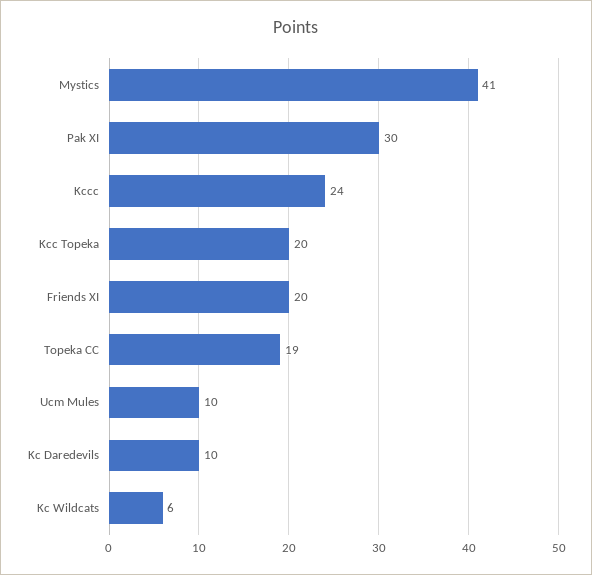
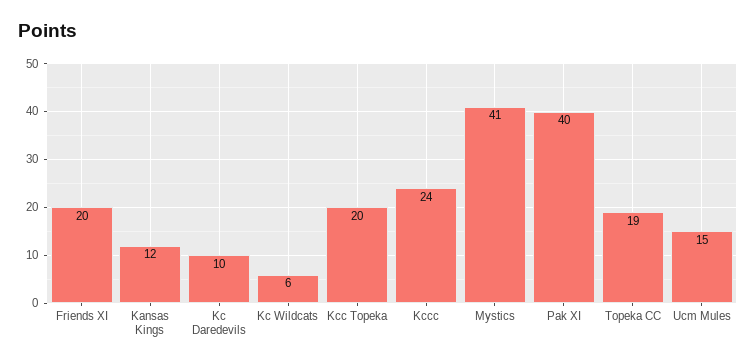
  {
    "Mystics": 41,
-   "Pak XI": 30,
+   "Pak XI": 40,
    "Kccc": 24,
    "Kcc Topeka": 20,
    "Friends XI": 20,
    "Topeka CC": 19,
-   "Ucm Mules": 10,
+   "Ucm Mules": 15,
    "Kc Daredevils": 10,
-   "Kc Wildcats": 6
+   "Kc Wildcats": 6,
+   "Kansas Kings": 12
  }

